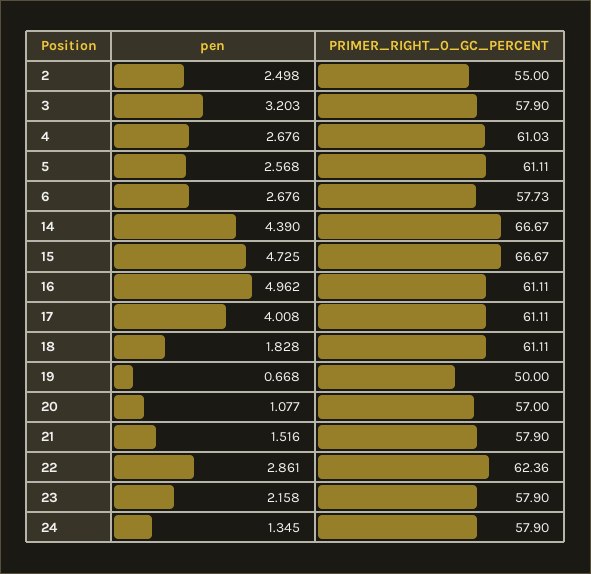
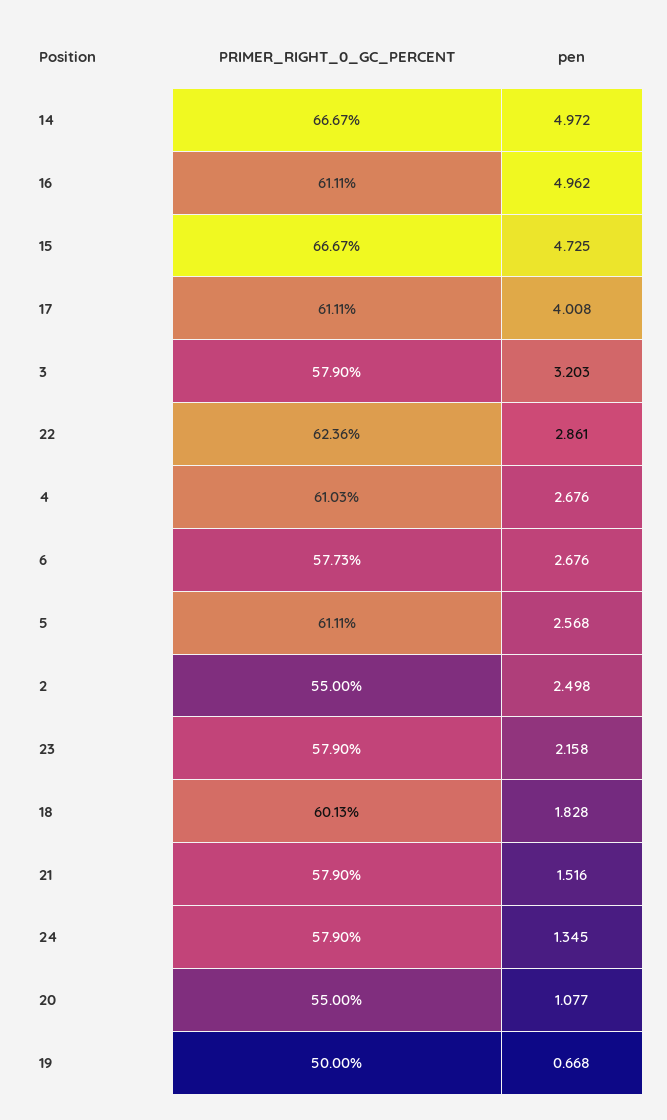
  {
    "pen": {
      "2": 2.498,
      "3": 3.203,
      "4": 2.676,
      "5": 2.568,
      "6": 2.676,
-     "14": 4.39,
+     "14": 4.972,
      "15": 4.725,
      "16": 4.962,
      "17": 4.008,
      "18": 1.828,
      "19": 0.668,
      "20": 1.077,
      "21": 1.516,
      "22": 2.861,
      "23": 2.158,
      "24": 1.345
    },
    "PRIMER_RIGHT_0_GC_PERCENT": {
      "2": 55,
      "3": 57.9,
      "4": 61.03,
      "5": 61.11,
      "6": 57.73,
      "14": 66.67,
      "15": 66.67,
      "16": 61.11,
      "17": 61.11,
-     "18": 61.11,
+     "18": 60.13,
      "19": 50,
-     "20": 57,
+     "20": 55,
      "21": 57.9,
      "22": 62.36,
      "23": 57.9,
      "24": 57.9
    }
  }

